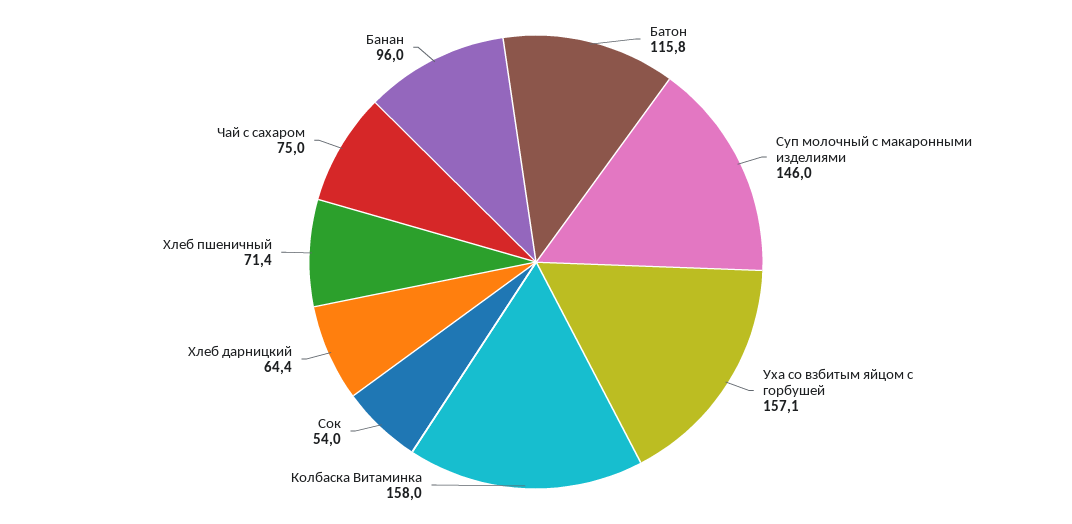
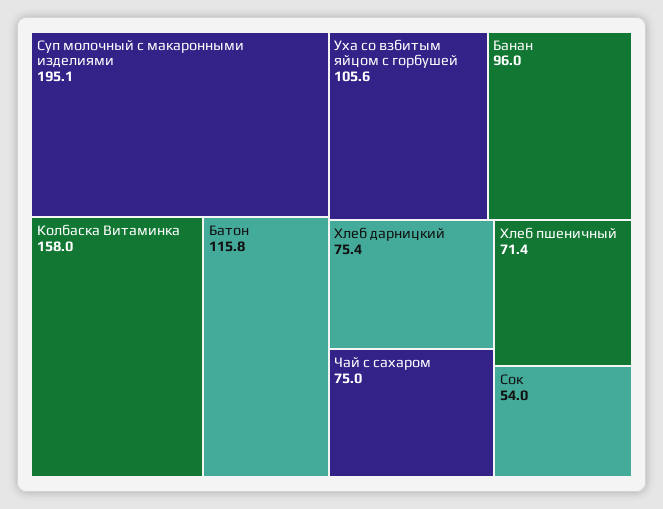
  {
    "Батон": 115.8,
-   "Суп молочный с макаронными изделиями": 146,
+   "Суп молочный с макаронными изделиями": 195.1,
-   "Уха со взбитым яйцом с горбушей": 157.1,
+   "Уха со взбитым яйцом с горбушей": 105.6,
    "Колбаска Витаминка": 158,
    "Сок": 54,
-   "Хлеб дарницкий": 64.4,
+   "Хлеб дарницкий": 75.4,
    "Хлеб пшеничный": 71.4,
    "Чай с сахаром": 75,
    "Банан": 96
  }

